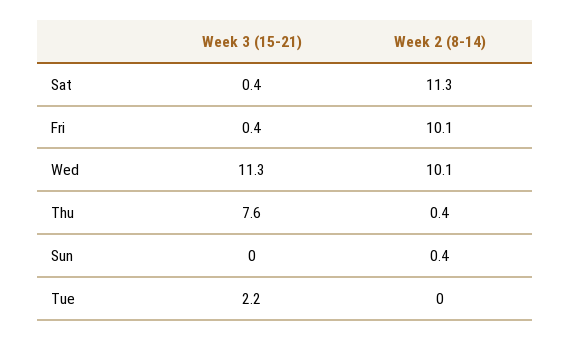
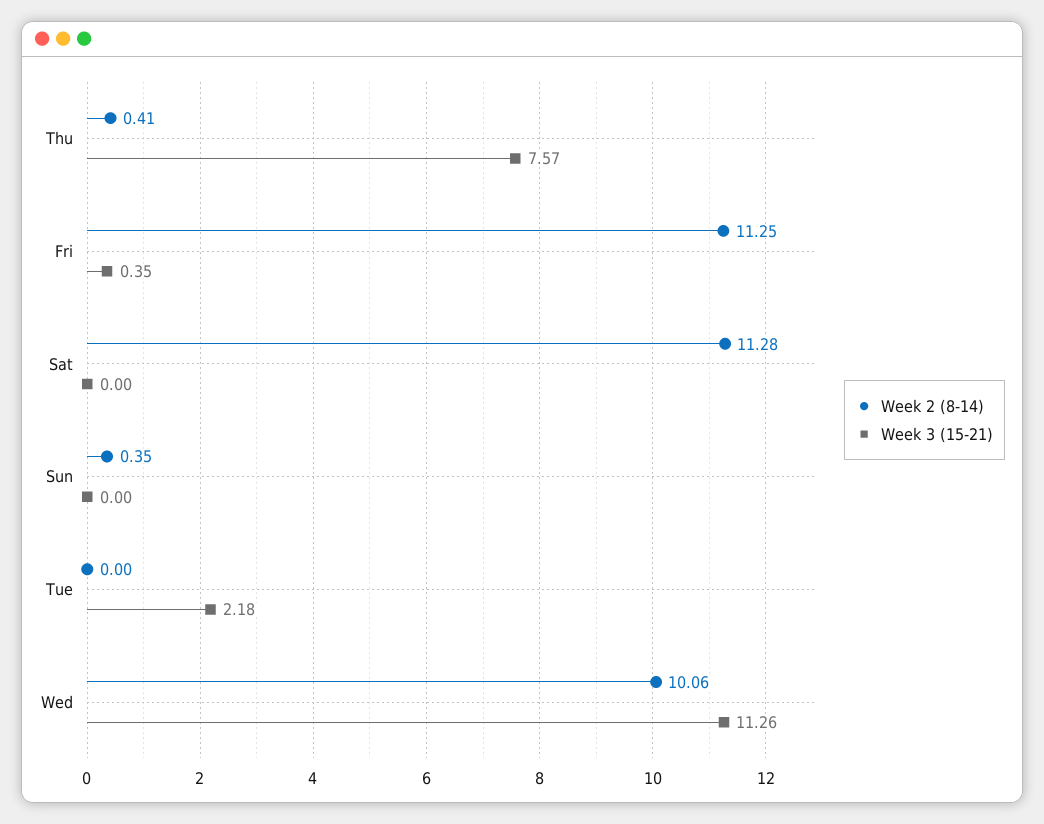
  {
    "Week 3 (15-21)": {
-     "Sat": 0.4,
+     "Sat": 0,
      "Fri": 0.35,
      "Wed": 11.26,
      "Thu": 7.57,
      "Sun": 0,
      "Tue": 2.18
    },
    "Week 2 (8-14)": {
      "Sat": 11.28,
-     "Fri": 10.1,
+     "Fri": 11.25,
      "Wed": 10.06,
      "Thu": 0.41,
      "Sun": 0.35,
      "Tue": 0
    }
  }

